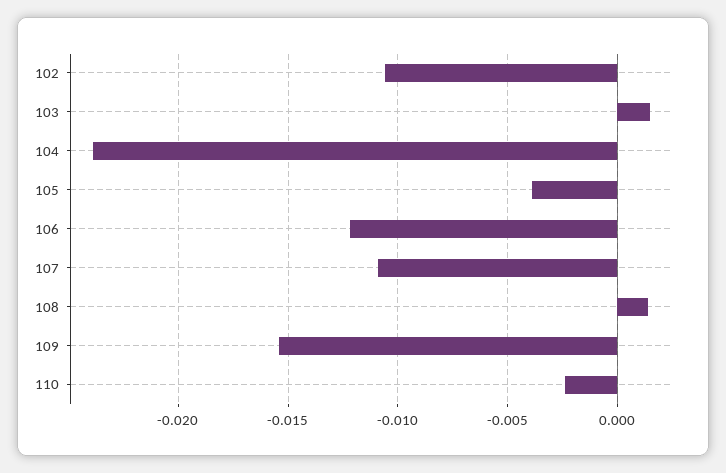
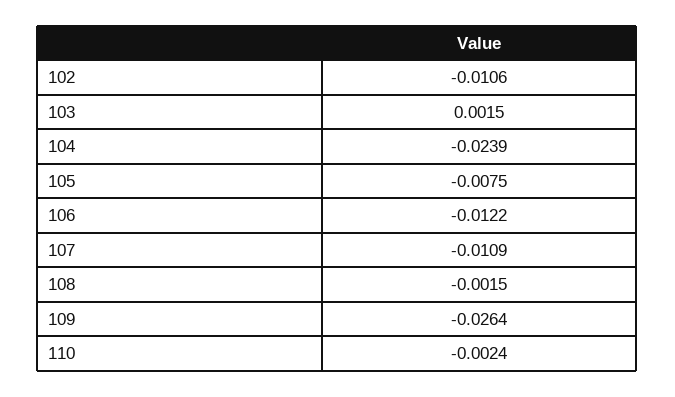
  {
    "102": -0.0106,
    "103": 0.0015,
    "104": -0.0239,
-   "105": -0.004,
+   "105": -0.0075,
    "106": -0.0122,
    "107": -0.0109,
-   "108": 0.0015,
+   "108": -0.0015,
-   "109": -0.0155,
+   "109": -0.0264,
    "110": -0.0024
  }

